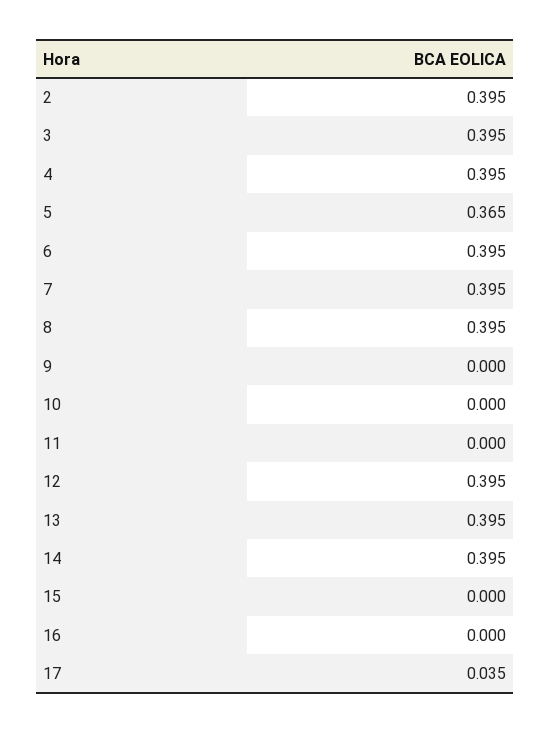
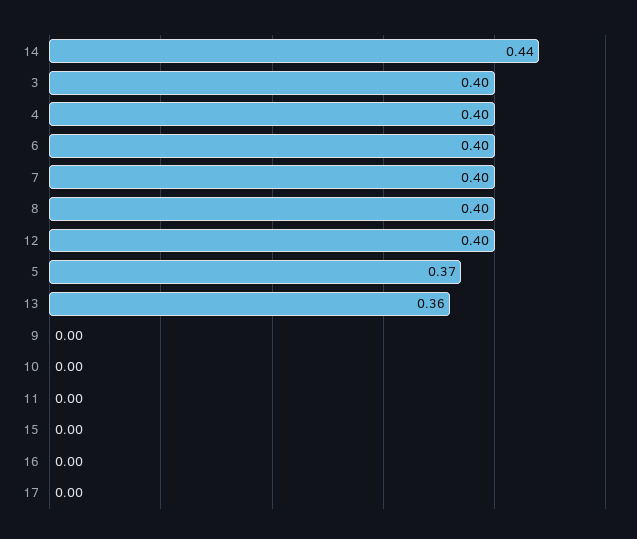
  {
-   "2": 0.395,
    "3": 0.395,
    "4": 0.395,
    "5": 0.365,
    "6": 0.395,
    "7": 0.395,
    "8": 0.395,
    "9": 0,
    "10": 0,
    "11": 0,
    "12": 0.395,
-   "13": 0.395,
+   "13": 0.36,
-   "14": 0.395,
+   "14": 0.44,
    "15": 0,
    "16": 0,
-   "17": 0.035
+   "17": 0
  }

